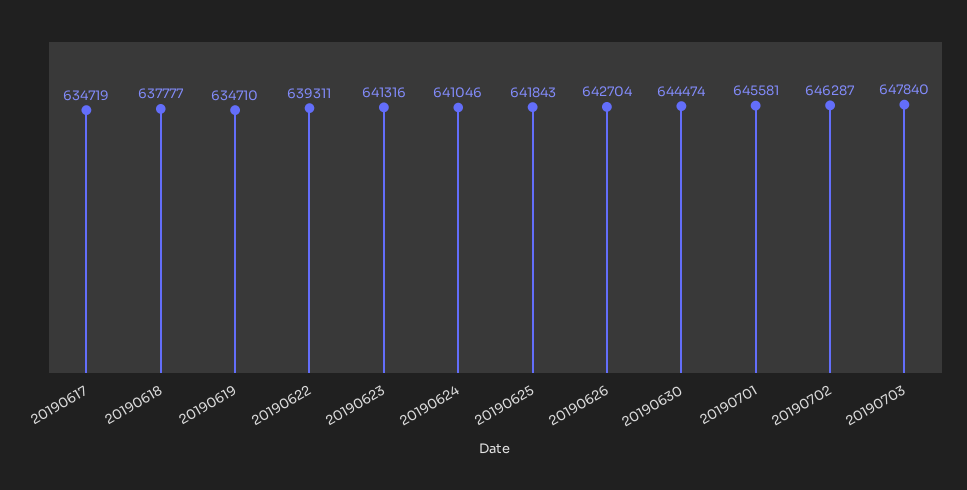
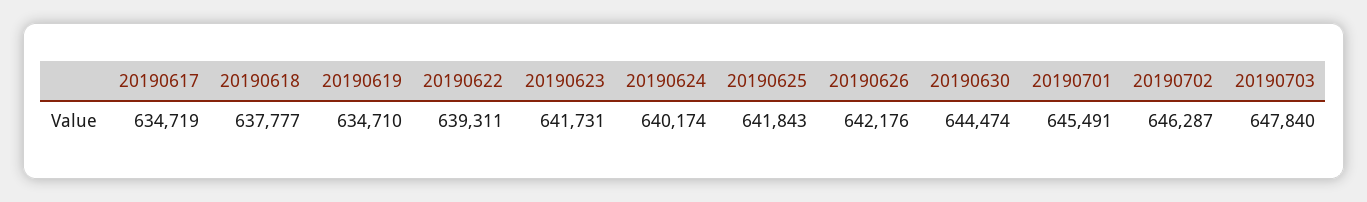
  {
    "20190617": 634719,
    "20190618": 637777,
    "20190619": 634710,
    "20190622": 639311,
-   "20190623": 641316,
+   "20190623": 641731,
-   "20190624": 641046,
+   "20190624": 640174,
    "20190625": 641843,
-   "20190626": 642704,
+   "20190626": 642176,
    "20190630": 644474,
-   "20190701": 645581,
+   "20190701": 645491,
    "20190702": 646287,
    "20190703": 647840
  }

